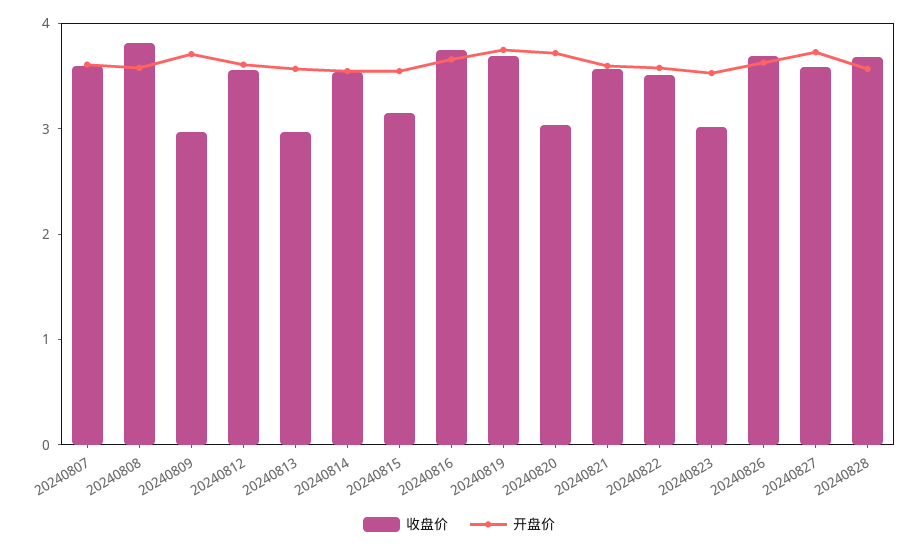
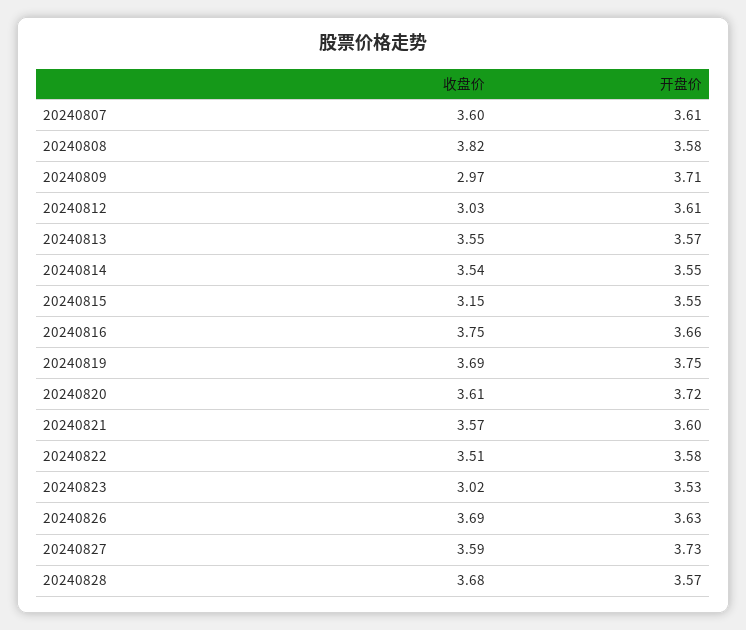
  {
    "收盘价": {
      "20240807": 3.6,
      "20240808": 3.82,
      "20240809": 2.97,
-     "20240812": 3.6,
+     "20240812": 3.03,
-     "20240813": 3,
+     "20240813": 3.55,
      "20240814": 3.54,
      "20240815": 3.15,
      "20240816": 3.75,
      "20240819": 3.69,
-     "20240820": 3,
+     "20240820": 3.61,
      "20240821": 3.57,
      "20240822": 3.51,
      "20240823": 3.02,
      "20240826": 3.69,
      "20240827": 3.59,
      "20240828": 3.68
    },
    "开盘价": {
      "20240807": 3.61,
      "20240808": 3.58,
      "20240809": 3.71,
      "20240812": 3.61,
      "20240813": 3.57,
      "20240814": 3.55,
      "20240815": 3.55,
      "20240816": 3.66,
      "20240819": 3.75,
      "20240820": 3.72,
      "20240821": 3.6,
      "20240822": 3.58,
      "20240823": 3.53,
      "20240826": 3.63,
      "20240827": 3.73,
      "20240828": 3.57
    }
  }

